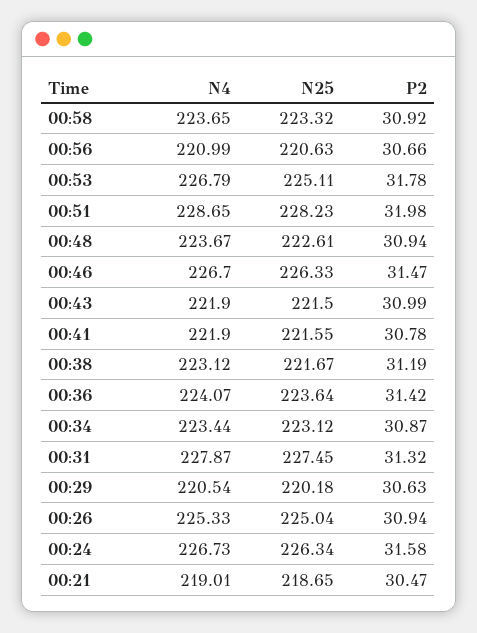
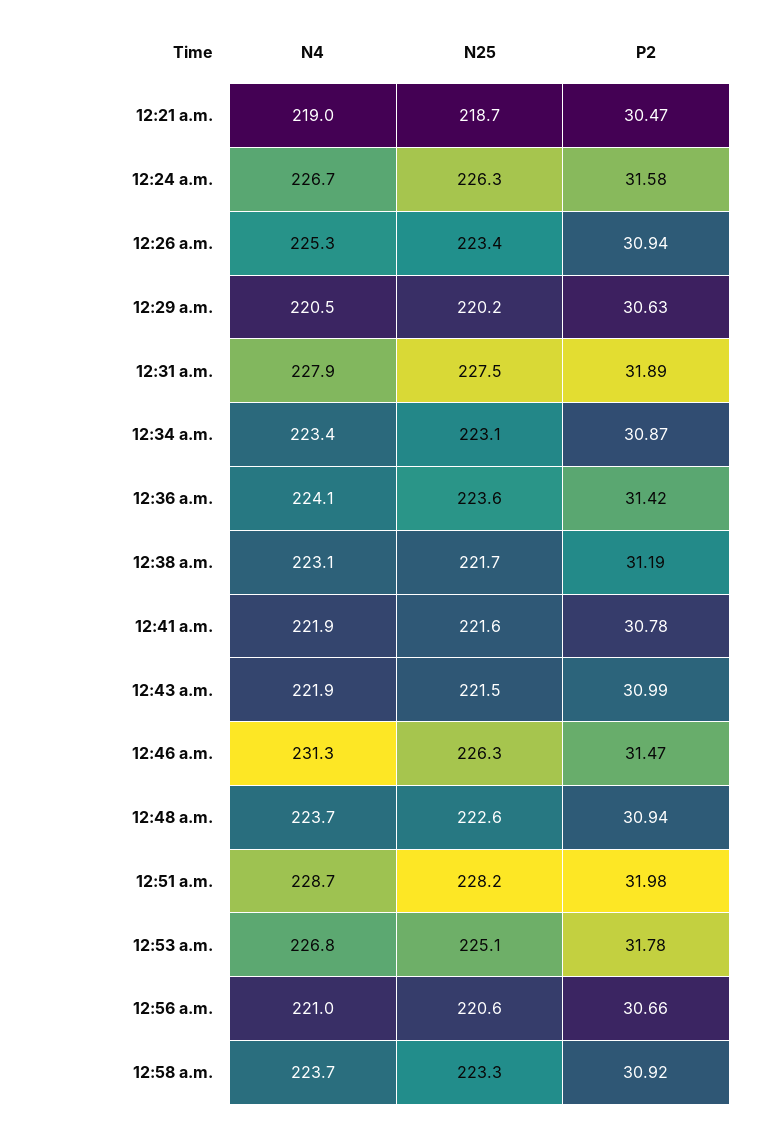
  {
    "N4": {
      "00:58": 223.65,
      "00:56": 220.99,
      "00:53": 226.79,
      "00:51": 228.65,
      "00:48": 223.67,
-     "00:46": 226.7,
+     "00:46": 231.3,
      "00:43": 221.9,
      "00:41": 221.9,
      "00:38": 223.12,
      "00:36": 224.07,
      "00:34": 223.44,
      "00:31": 227.87,
      "00:29": 220.54,
      "00:26": 225.33,
      "00:24": 226.73,
      "00:21": 219.01
    },
    "N25": {
      "00:58": 223.32,
      "00:56": 220.63,
      "00:53": 225.11,
      "00:51": 228.23,
      "00:48": 222.61,
      "00:46": 226.33,
      "00:43": 221.5,
      "00:41": 221.55,
      "00:38": 221.67,
      "00:36": 223.64,
      "00:34": 223.12,
      "00:31": 227.45,
      "00:29": 220.18,
-     "00:26": 225.04,
+     "00:26": 223.4,
      "00:24": 226.34,
      "00:21": 218.65
    },
    "P2": {
      "00:58": 30.92,
      "00:56": 30.66,
      "00:53": 31.78,
      "00:51": 31.98,
      "00:48": 30.94,
      "00:46": 31.47,
      "00:43": 30.99,
      "00:41": 30.78,
      "00:38": 31.19,
      "00:36": 31.42,
      "00:34": 30.87,
-     "00:31": 31.32,
+     "00:31": 31.89,
      "00:29": 30.63,
      "00:26": 30.94,
      "00:24": 31.58,
      "00:21": 30.47
    }
  }

